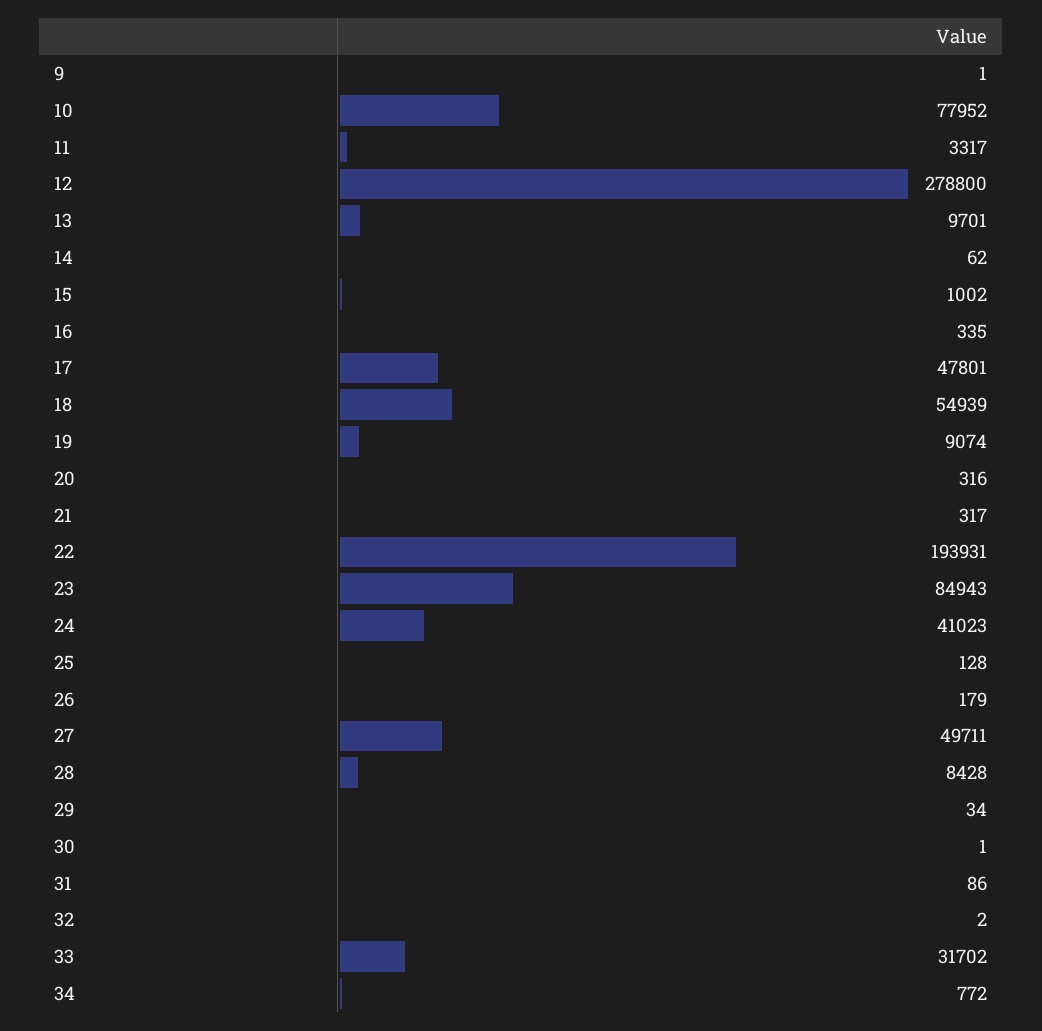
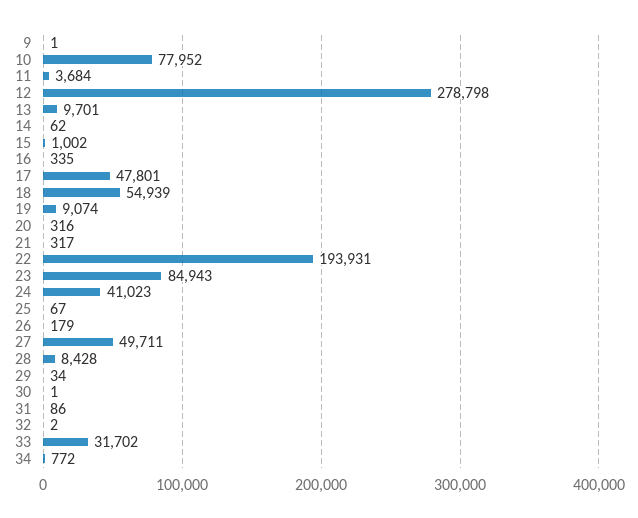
  {
    "9": 1,
    "10": 77952,
-   "11": 3317,
+   "11": 3684,
-   "12": 278800,
+   "12": 278798,
    "13": 9701,
    "14": 62,
    "15": 1002,
    "16": 335,
    "17": 47801,
    "18": 54939,
    "19": 9074,
    "20": 316,
    "21": 317,
    "22": 193931,
    "23": 84943,
    "24": 41023,
-   "25": 128,
+   "25": 67,
    "26": 179,
    "27": 49711,
    "28": 8428,
    "29": 34,
    "30": 1,
    "31": 86,
    "32": 2,
    "33": 31702,
    "34": 772
  }

